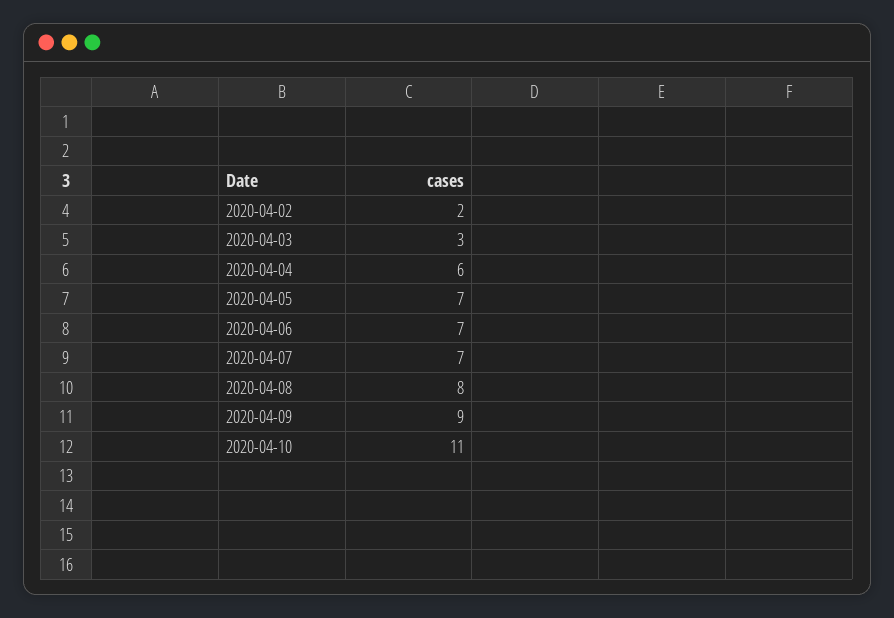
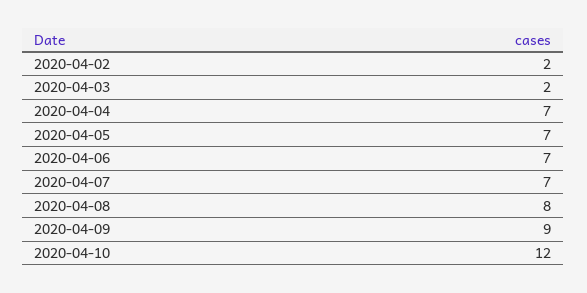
  {
    "2020-04-02": 2,
-   "2020-04-03": 3,
+   "2020-04-03": 2,
-   "2020-04-04": 6,
+   "2020-04-04": 7,
    "2020-04-05": 7,
    "2020-04-06": 7,
    "2020-04-07": 7,
    "2020-04-08": 8,
    "2020-04-09": 9,
-   "2020-04-10": 11
+   "2020-04-10": 12
  }

